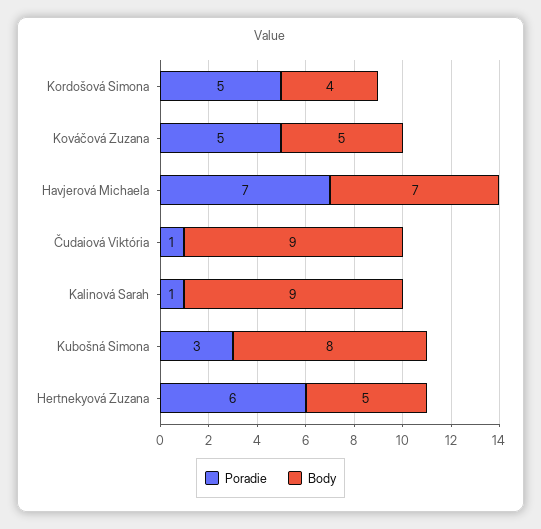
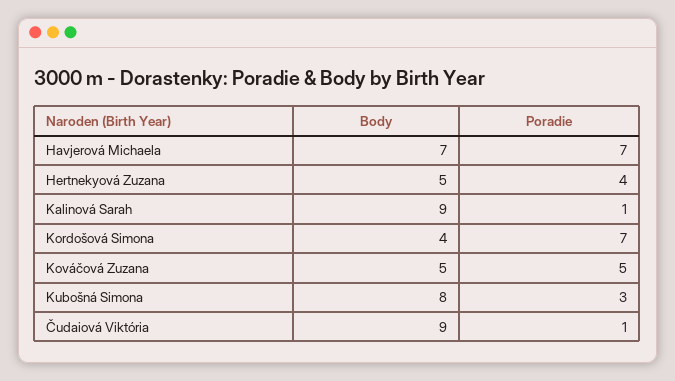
  {
    "Poradie": {
-     "Kordošová Simona": 5,
+     "Kordošová Simona": 7,
      "Kováčová Zuzana": 5,
      "Havjerová Michaela": 7,
      "Čudaiová Viktória": 1,
      "Kalinová Sarah": 1,
      "Kubošná Simona": 3,
-     "Hertnekyová Zuzana": 6
+     "Hertnekyová Zuzana": 4
    },
    "Body": {
      "Kordošová Simona": 4,
      "Kováčová Zuzana": 5,
      "Havjerová Michaela": 7,
      "Čudaiová Viktória": 9,
      "Kalinová Sarah": 9,
      "Kubošná Simona": 8,
      "Hertnekyová Zuzana": 5
    }
  }

